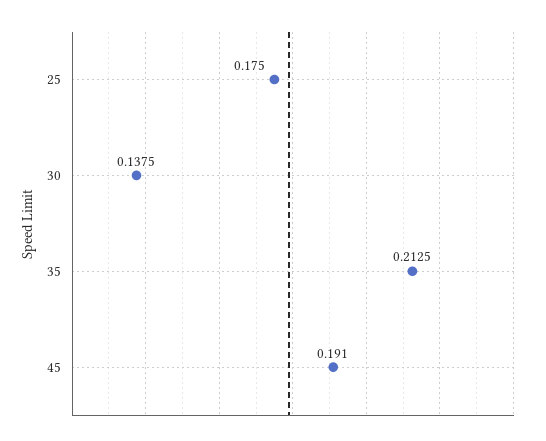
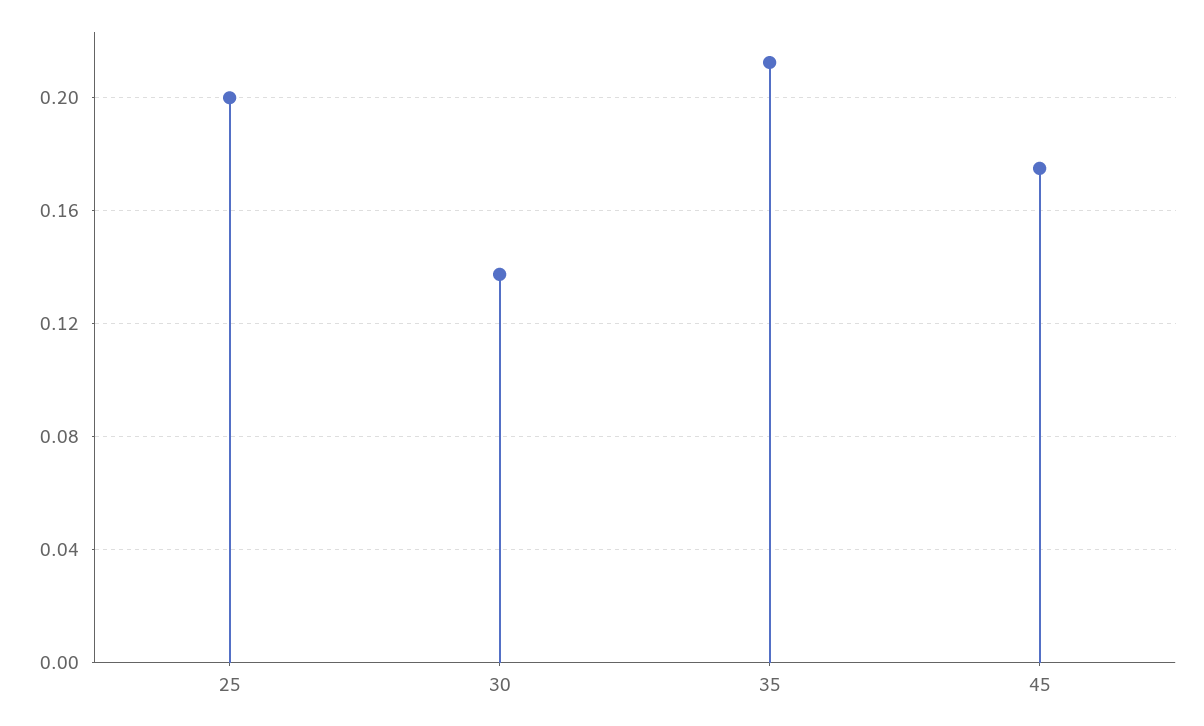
  {
-   "25": 0.175,
+   "25": 0.2,
    "30": 0.1375,
    "35": 0.2125,
-   "45": 0.191
+   "45": 0.175
  }

